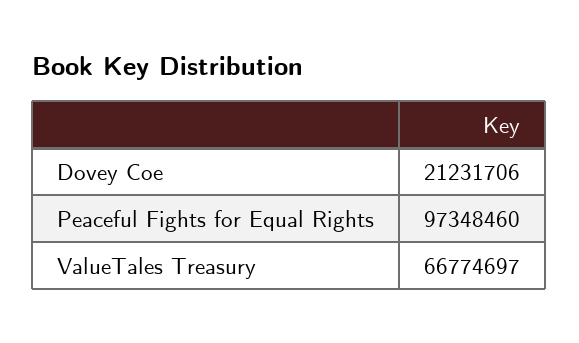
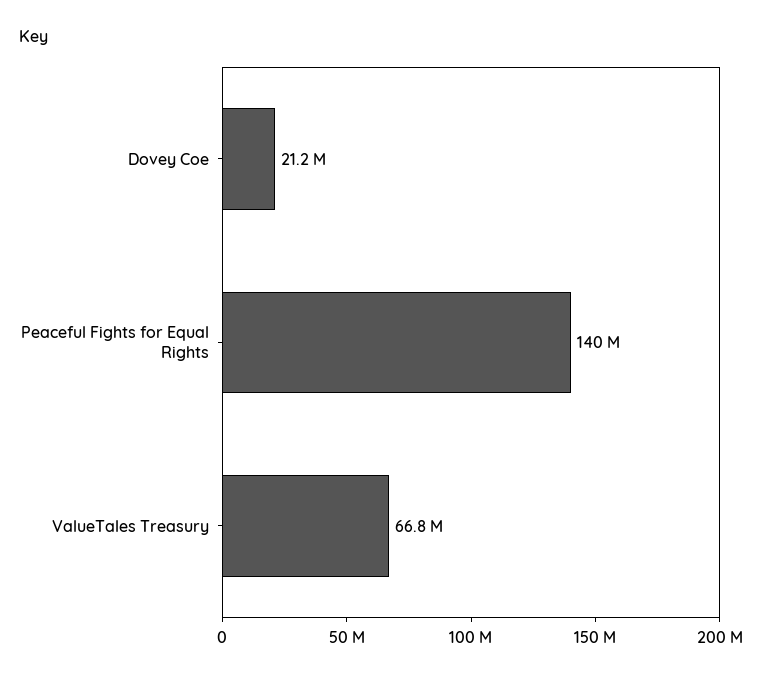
  {
    "Dovey Coe": 21231706,
-   "Peaceful Fights for Equal Rights": 97348460,
+   "Peaceful Fights for Equal Rights": 140000000,
    "ValueTales Treasury": 66774697
  }

